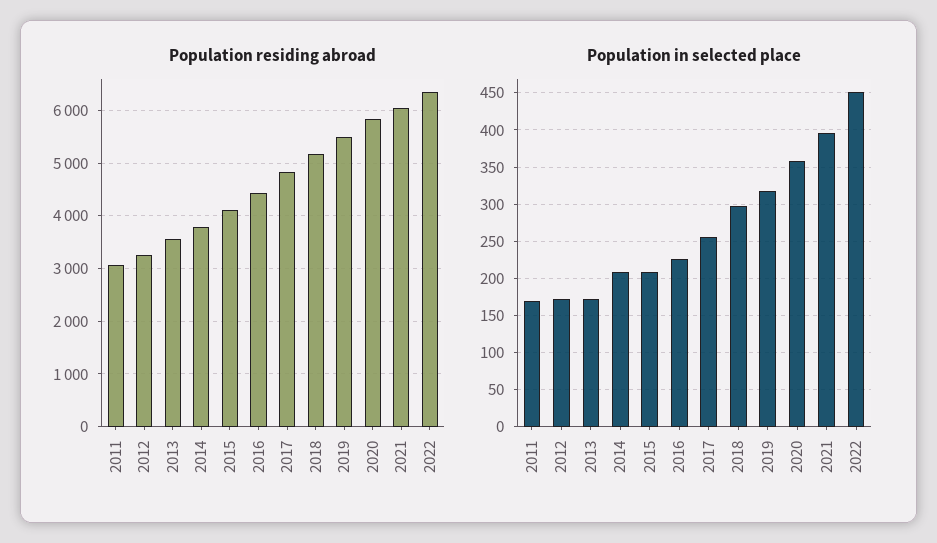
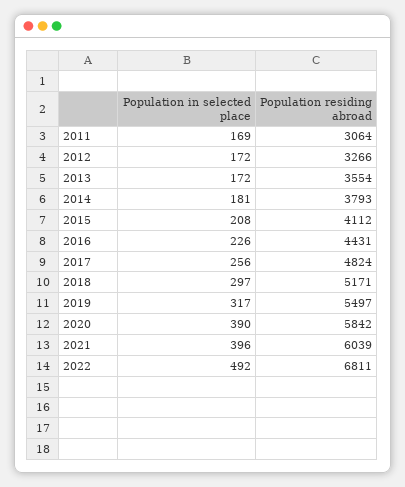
  {
    "Population residing abroad": {
      "2011": 3064,
      "2012": 3266,
      "2013": 3554,
      "2014": 3793,
      "2015": 4112,
      "2016": 4431,
      "2017": 4824,
      "2018": 5171,
      "2019": 5497,
      "2020": 5842,
      "2021": 6039,
-     "2022": 6400
+     "2022": 6811
    },
    "Population in selected place": {
      "2011": 169,
      "2012": 172,
      "2013": 172,
-     "2014": 210,
+     "2014": 181,
      "2015": 208,
      "2016": 226,
      "2017": 256,
      "2018": 297,
      "2019": 317,
-     "2020": 360,
+     "2020": 390,
      "2021": 396,
-     "2022": 450
+     "2022": 492
    }
  }

